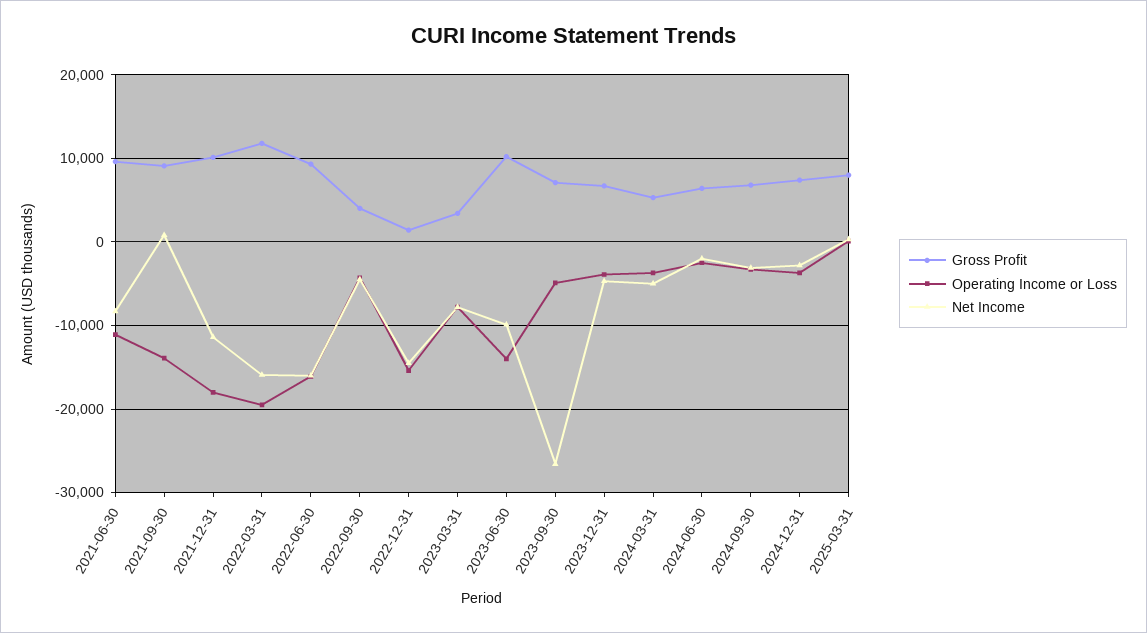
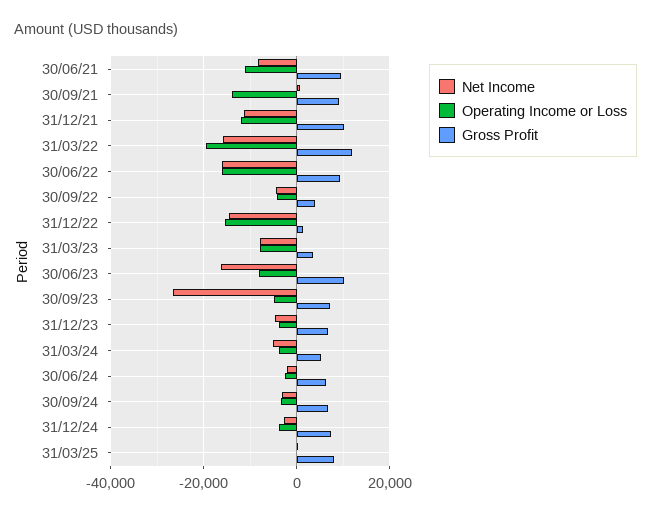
  {
    "Gross Profit": {
      "2021-06-30": 10000,
      "2021-09-30": 9000,
      "2021-12-31": 10000,
      "2022-03-31": 12000,
      "2022-06-30": 9000,
      "2022-09-30": 4000,
      "2022-12-31": 1000,
      "2023-03-31": 3000,
      "2023-06-30": 10000,
      "2023-09-30": 7000,
      "2023-12-31": 7000,
      "2024-03-31": 5000,
      "2024-06-30": 6000,
      "2024-09-30": 7000,
      "2024-12-31": 7000,
      "2025-03-31": 8000
    },
    "Operating Income or Loss": {
      "2021-06-30": -11000,
      "2021-09-30": -14000,
-     "2021-12-31": -18000,
+     "2021-12-31": -12000,
      "2022-03-31": -20000,
      "2022-06-30": -16000,
      "2022-09-30": -4000,
      "2022-12-31": -15000,
      "2023-03-31": -8000,
-     "2023-06-30": -14000,
+     "2023-06-30": -8000,
      "2023-09-30": -5000,
      "2023-12-31": -4000,
      "2024-03-31": -4000,
      "2024-06-30": -3000,
      "2024-09-30": -3000,
      "2024-12-31": -4000,
      "2025-03-31": 0
    },
    "Net Income": {
      "2021-06-30": -8000,
      "2021-09-30": 1000,
      "2021-12-31": -11000,
      "2022-03-31": -16000,
      "2022-06-30": -16000,
      "2022-09-30": -5000,
      "2022-12-31": -15000,
      "2023-03-31": -8000,
-     "2023-06-30": -10000,
+     "2023-06-30": -16000,
      "2023-09-30": -27000,
      "2023-12-31": -5000,
      "2024-03-31": -5000,
      "2024-06-30": -2000,
      "2024-09-30": -3000,
      "2024-12-31": -3000,
      "2025-03-31": 0
    }
  }

